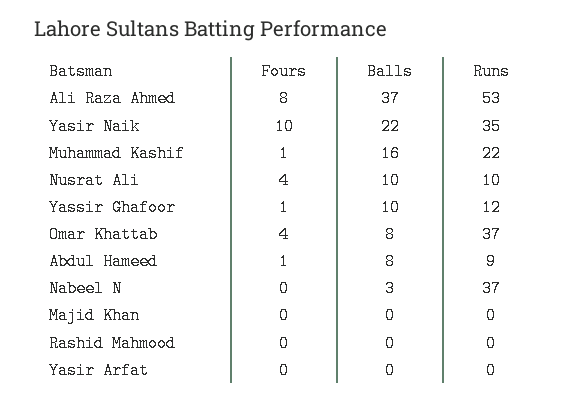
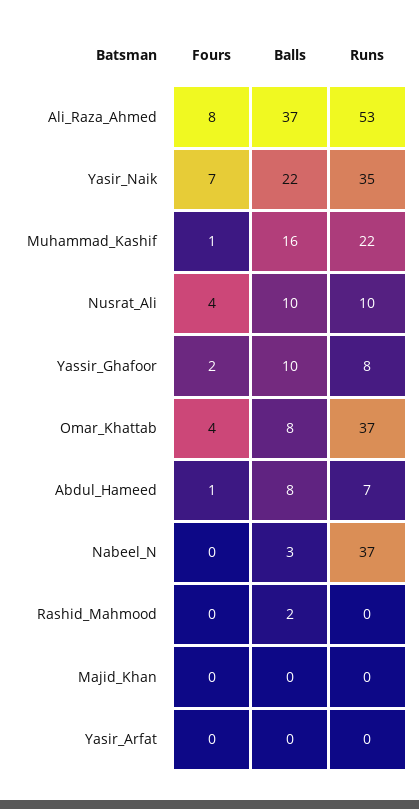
  {
    "Fours": {
      "Ali Raza Ahmed": 8,
-     "Yasir Naik": 10,
+     "Yasir Naik": 7,
      "Muhammad Kashif": 1,
      "Nusrat Ali": 4,
-     "Yassir Ghafoor": 1,
+     "Yassir Ghafoor": 2,
      "Omar Khattab": 4,
      "Abdul Hameed": 1,
      "Nabeel N": 0,
      "Majid Khan": 0,
      "Rashid Mahmood": 0,
      "Yasir Arfat": 0
    },
    "Balls": {
      "Ali Raza Ahmed": 37,
      "Yasir Naik": 22,
      "Muhammad Kashif": 16,
      "Nusrat Ali": 10,
      "Yassir Ghafoor": 10,
      "Omar Khattab": 8,
      "Abdul Hameed": 8,
      "Nabeel N": 3,
      "Majid Khan": 0,
-     "Rashid Mahmood": 0,
+     "Rashid Mahmood": 2,
      "Yasir Arfat": 0
    },
    "Runs": {
      "Ali Raza Ahmed": 53,
      "Yasir Naik": 35,
      "Muhammad Kashif": 22,
      "Nusrat Ali": 10,
-     "Yassir Ghafoor": 12,
+     "Yassir Ghafoor": 8,
      "Omar Khattab": 37,
-     "Abdul Hameed": 9,
+     "Abdul Hameed": 7,
      "Nabeel N": 37,
      "Majid Khan": 0,
      "Rashid Mahmood": 0,
      "Yasir Arfat": 0
    }
  }

